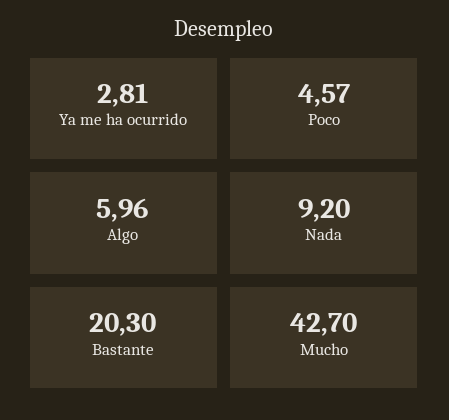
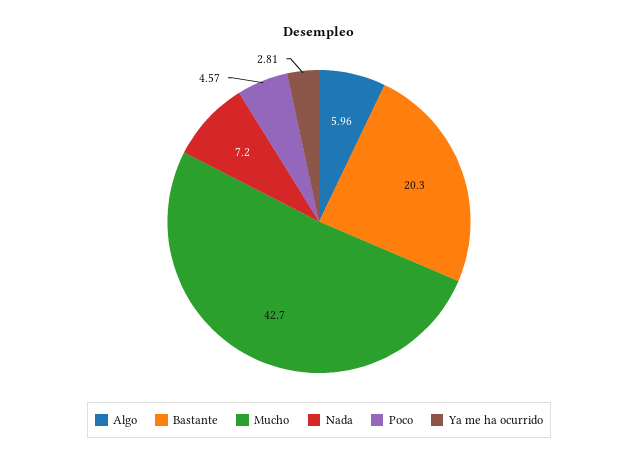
  {
    "Ya me ha ocurrido": 2.81,
    "Poco": 4.57,
    "Algo": 5.96,
-   "Nada": 9.2,
+   "Nada": 7.2,
    "Bastante": 20.3,
    "Mucho": 42.7
  }

